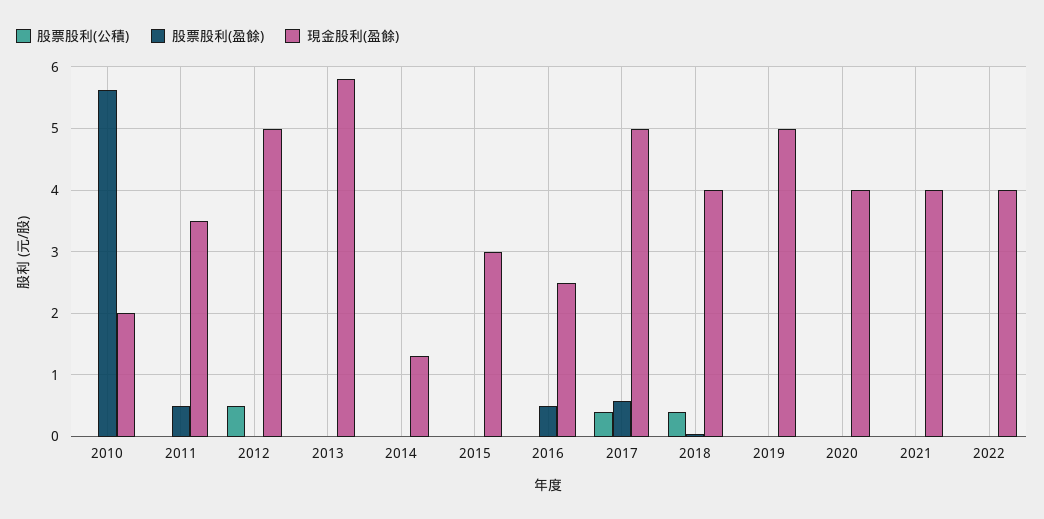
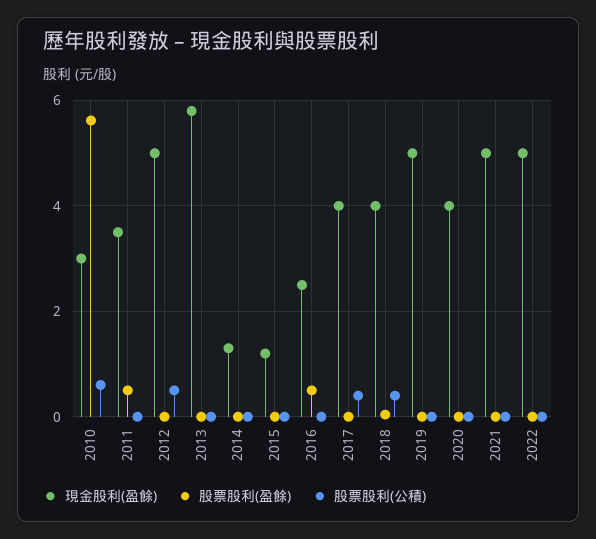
  {
    "股票股利(公積)": {
-     "2010": 0,
+     "2010": 0.6,
      "2011": 0,
      "2012": 0.5,
      "2013": 0,
      "2014": 0,
      "2015": 0,
      "2016": 0,
      "2017": 0.4,
      "2018": 0.4,
      "2019": 0,
      "2020": 0,
      "2021": 0,
      "2022": 0
    },
    "股票股利(盈餘)": {
      "2010": 5.6,
      "2011": 0.5,
      "2012": 0,
      "2013": 0,
      "2014": 0,
      "2015": 0,
      "2016": 0.5,
-     "2017": 0.6,
+     "2017": 0,
      "2018": 0,
      "2019": 0,
      "2020": 0,
      "2021": 0,
      "2022": 0
    },
    "現金股利(盈餘)": {
-     "2010": 2,
+     "2010": 3,
      "2011": 3.5,
      "2012": 5,
      "2013": 5.8,
      "2014": 1.3,
-     "2015": 3,
+     "2015": 1.2,
      "2016": 2.5,
-     "2017": 5,
+     "2017": 4,
      "2018": 4,
      "2019": 5,
      "2020": 4,
-     "2021": 4,
+     "2021": 5,
-     "2022": 4
+     "2022": 5
    }
  }

